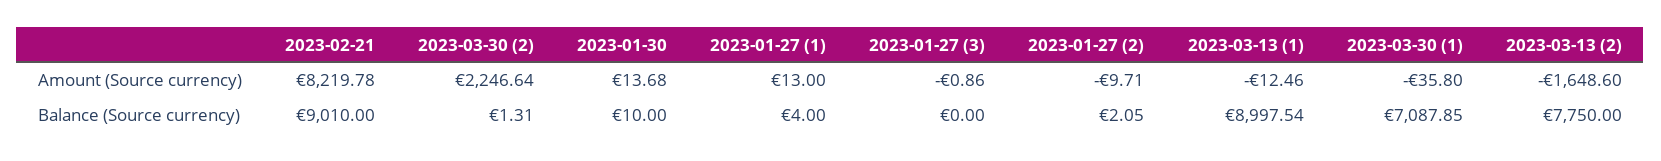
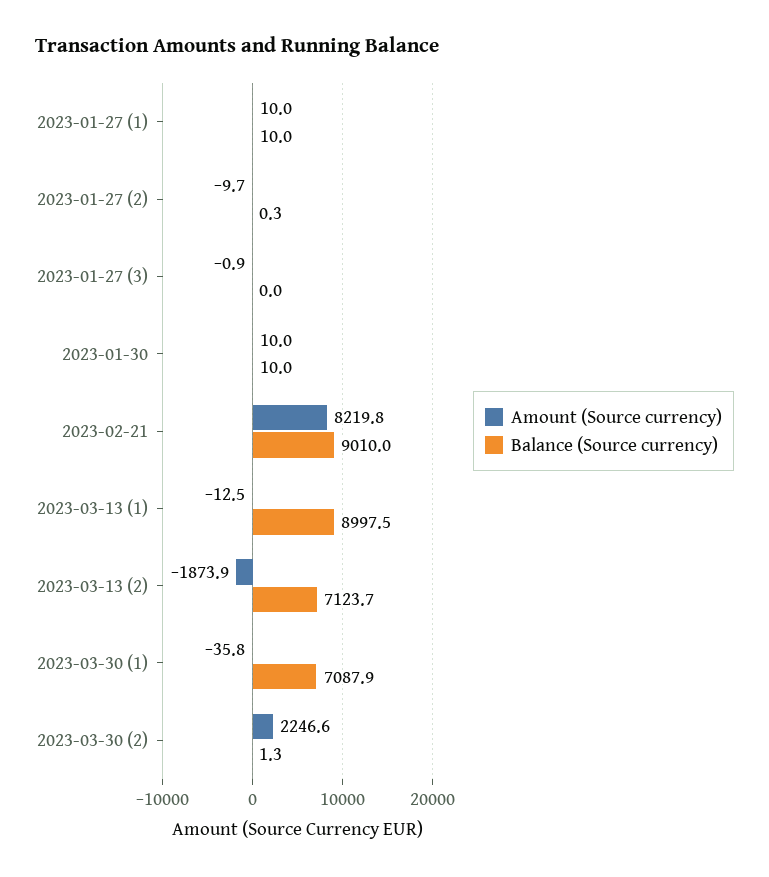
  {
    "Amount (Source currency)": {
      "2023-02-21": 8219.78,
      "2023-03-30 (2)": 2246.64,
-     "2023-01-30": 13.68,
+     "2023-01-30": 10,
-     "2023-01-27 (1)": 13,
+     "2023-01-27 (1)": 10,
      "2023-01-27 (3)": -0.86,
      "2023-01-27 (2)": -9.71,
      "2023-03-13 (1)": -12.46,
      "2023-03-30 (1)": -35.8,
-     "2023-03-13 (2)": -1648.6
+     "2023-03-13 (2)": -1873.9
    },
    "Balance (Source currency)": {
      "2023-02-21": 9010,
      "2023-03-30 (2)": 1.31,
      "2023-01-30": 10,
-     "2023-01-27 (1)": 4,
+     "2023-01-27 (1)": 10,
      "2023-01-27 (3)": 0,
-     "2023-01-27 (2)": 2.05,
+     "2023-01-27 (2)": 0.3,
      "2023-03-13 (1)": 8997.54,
      "2023-03-30 (1)": 7087.85,
-     "2023-03-13 (2)": 7750
+     "2023-03-13 (2)": 7123.7
    }
  }

